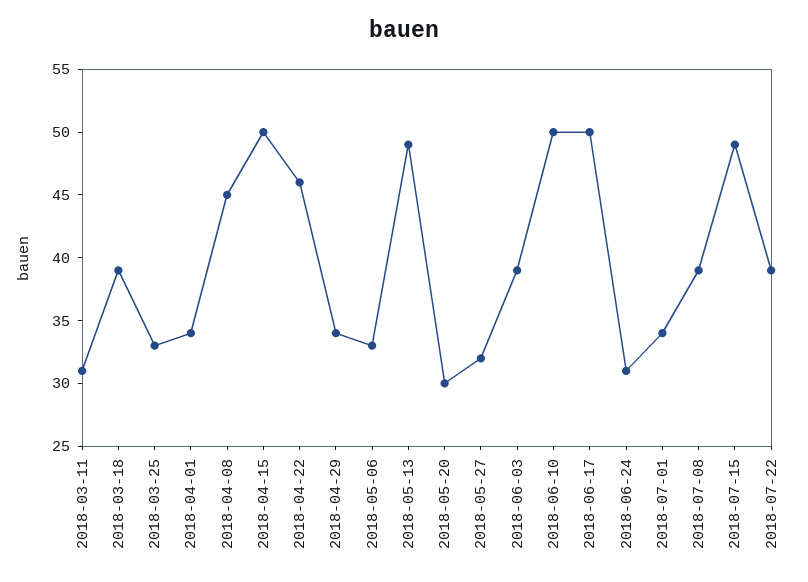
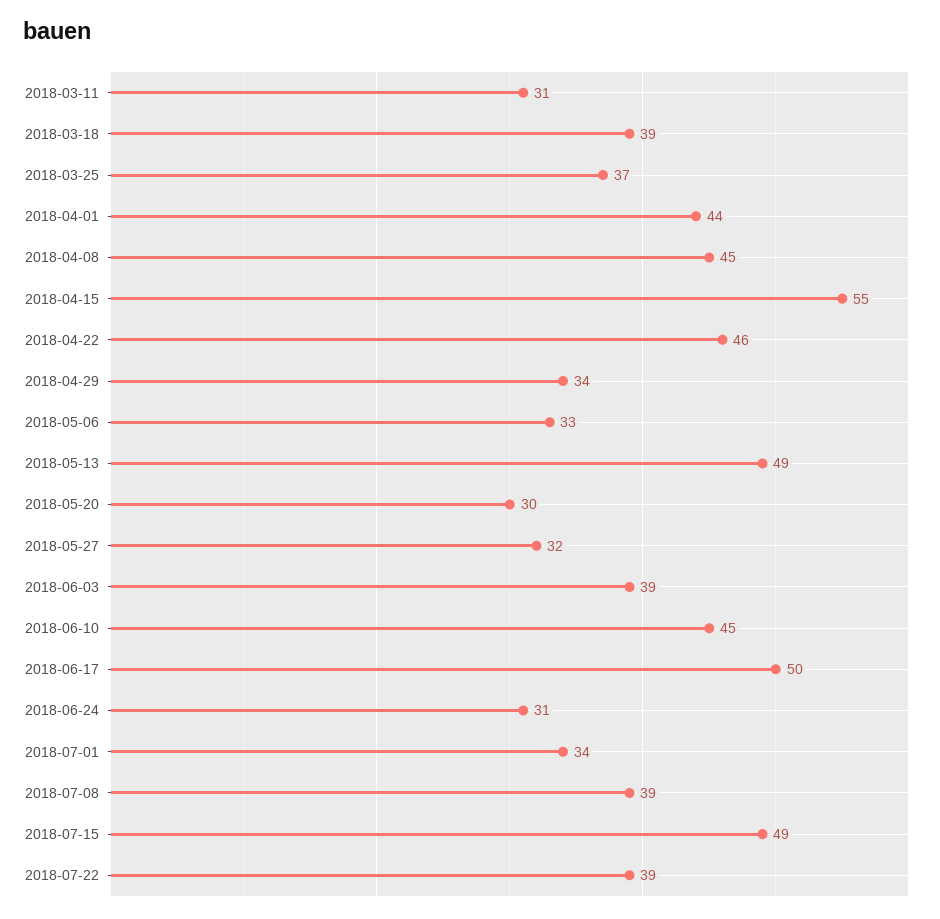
  {
    "2018-03-11": 31,
    "2018-03-18": 39,
-   "2018-03-25": 33,
+   "2018-03-25": 37,
-   "2018-04-01": 34,
+   "2018-04-01": 44,
    "2018-04-08": 45,
-   "2018-04-15": 50,
+   "2018-04-15": 55,
    "2018-04-22": 46,
    "2018-04-29": 34,
    "2018-05-06": 33,
    "2018-05-13": 49,
    "2018-05-20": 30,
    "2018-05-27": 32,
    "2018-06-03": 39,
-   "2018-06-10": 50,
+   "2018-06-10": 45,
    "2018-06-17": 50,
    "2018-06-24": 31,
    "2018-07-01": 34,
    "2018-07-08": 39,
    "2018-07-15": 49,
    "2018-07-22": 39
  }

